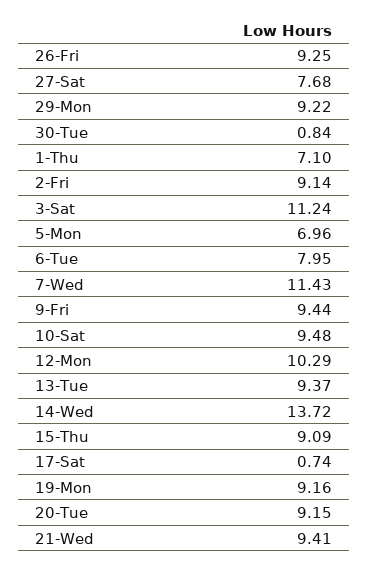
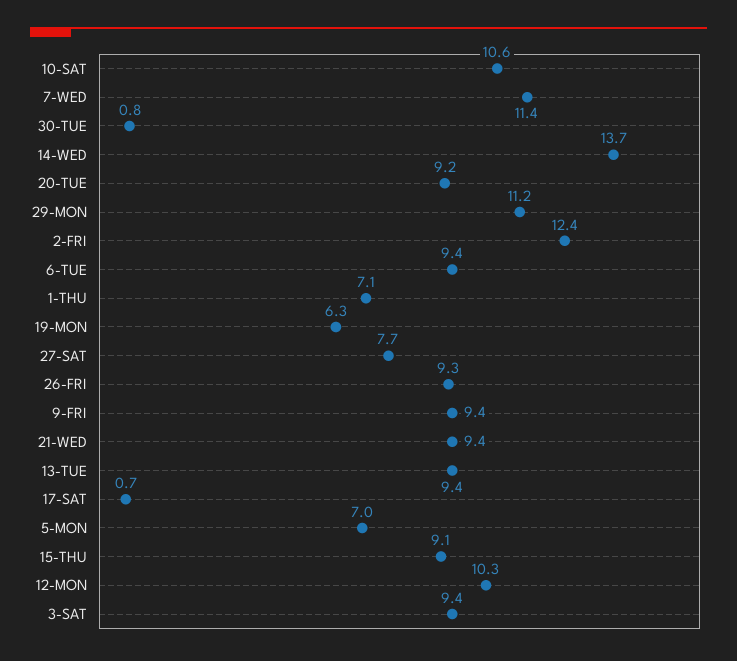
  {
    "26-Fri": 9.25,
    "27-Sat": 7.68,
-   "29-Mon": 9.22,
+   "29-Mon": 11.2,
    "30-Tue": 0.84,
    "1-Thu": 7.1,
-   "2-Fri": 9.14,
+   "2-Fri": 12.4,
-   "3-Sat": 11.24,
+   "3-Sat": 9.4,
    "5-Mon": 6.96,
-   "6-Tue": 7.95,
+   "6-Tue": 9.4,
    "7-Wed": 11.43,
    "9-Fri": 9.44,
-   "10-Sat": 9.48,
+   "10-Sat": 10.6,
    "12-Mon": 10.29,
    "13-Tue": 9.37,
    "14-Wed": 13.72,
    "15-Thu": 9.09,
    "17-Sat": 0.74,
-   "19-Mon": 9.16,
+   "19-Mon": 6.3,
    "20-Tue": 9.15,
    "21-Wed": 9.41
  }

